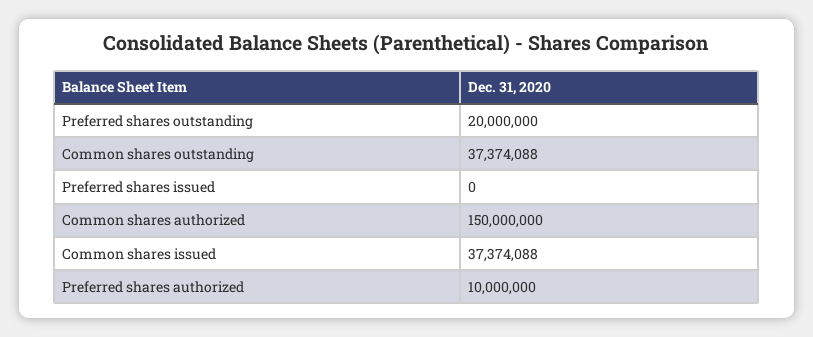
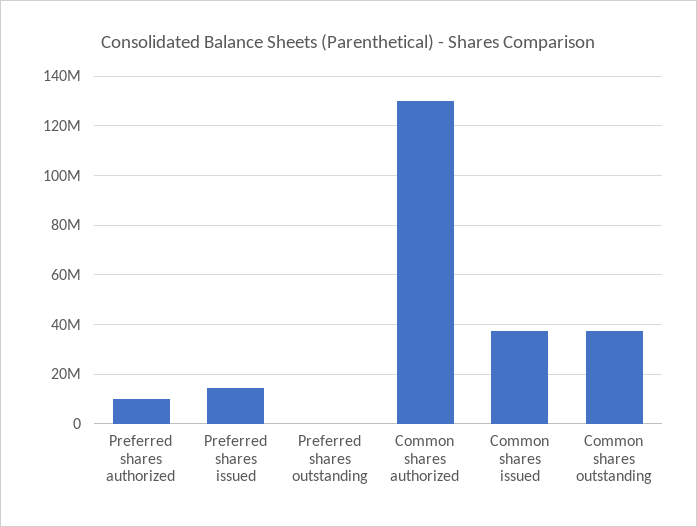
  {
-   "Preferred shares outstanding": 20000000,
+   "Preferred shares outstanding": 0,
    "Common shares outstanding": 37374088,
-   "Preferred shares issued": 0,
+   "Preferred shares issued": 15000000,
-   "Common shares authorized": 150000000,
+   "Common shares authorized": 130000000,
    "Common shares issued": 37374088,
    "Preferred shares authorized": 10000000
  }

